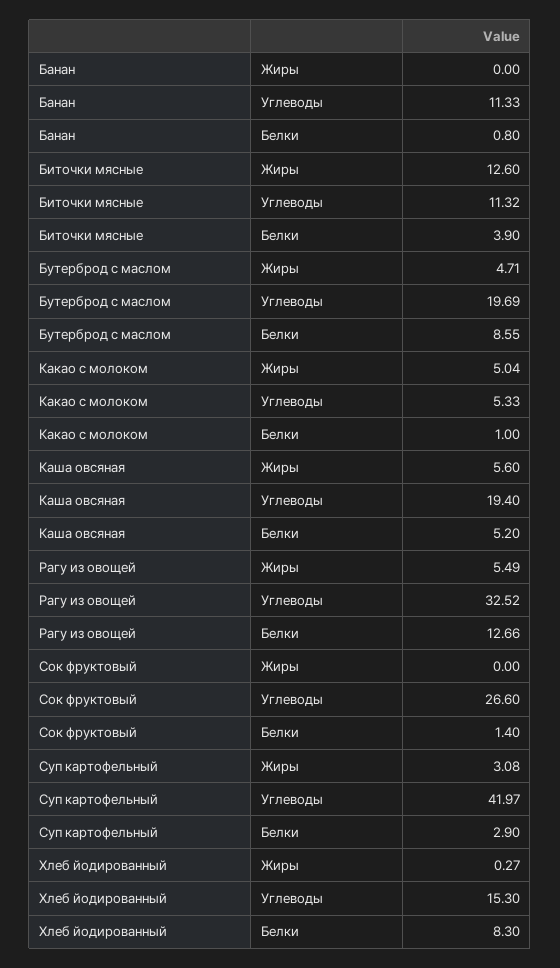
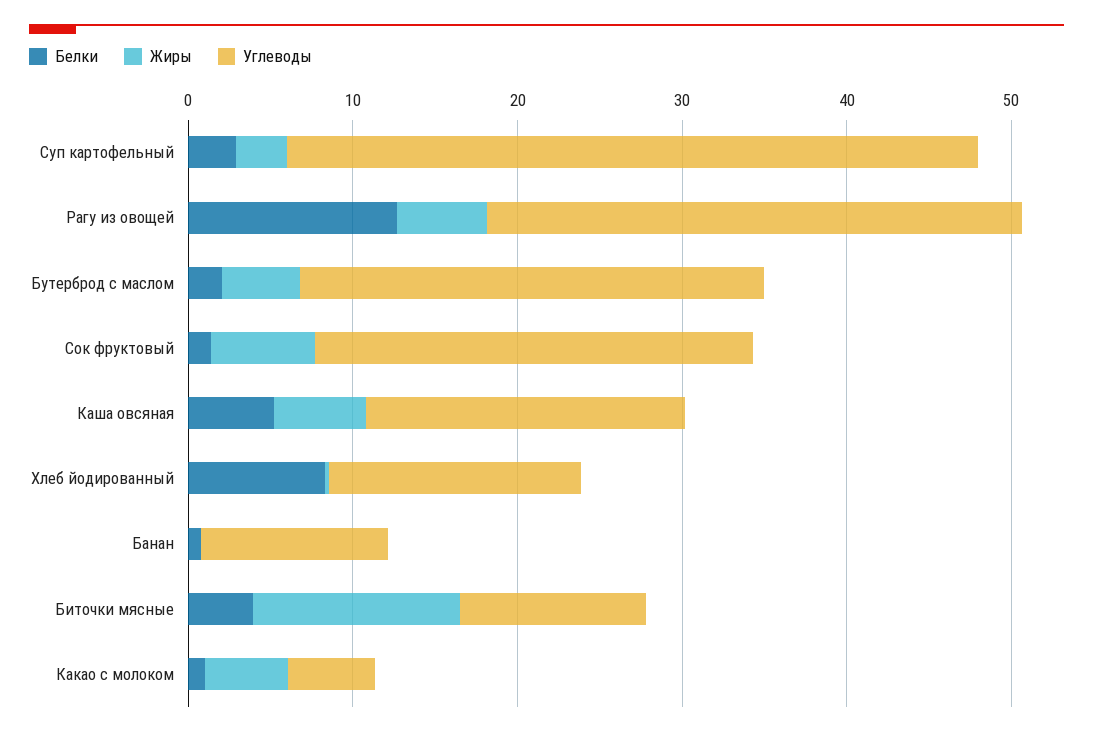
  {
    "Жиры": {
      "Банан": 0,
      "Биточки мясные": 12.6,
      "Бутерброд с маслом": 4.71,
      "Какао с молоком": 5.04,
      "Каша овсяная": 5.6,
      "Рагу из овощей": 5.49,
-     "Сок фруктовый": 0,
+     "Сок фруктовый": 6,
      "Суп картофельный": 3.08,
      "Хлеб йодированный": 0.27
    },
    "Углеводы": {
      "Банан": 11.33,
      "Биточки мясные": 11.32,
-     "Бутерброд с маслом": 19.69,
+     "Бутерброд с маслом": 28,
      "Какао с молоком": 5.33,
      "Каша овсяная": 19.4,
      "Рагу из овощей": 32.52,
      "Сок фруктовый": 26.6,
      "Суп картофельный": 41.97,
      "Хлеб йодированный": 15.3
    },
    "Белки": {
      "Банан": 0.8,
      "Биточки мясные": 3.9,
-     "Бутерброд с маслом": 8.55,
+     "Бутерброд с маслом": 2,
      "Какао с молоком": 1,
      "Каша овсяная": 5.2,
      "Рагу из овощей": 12.66,
      "Сок фруктовый": 1.4,
      "Суп картофельный": 2.9,
      "Хлеб йодированный": 8.3
    }
  }

